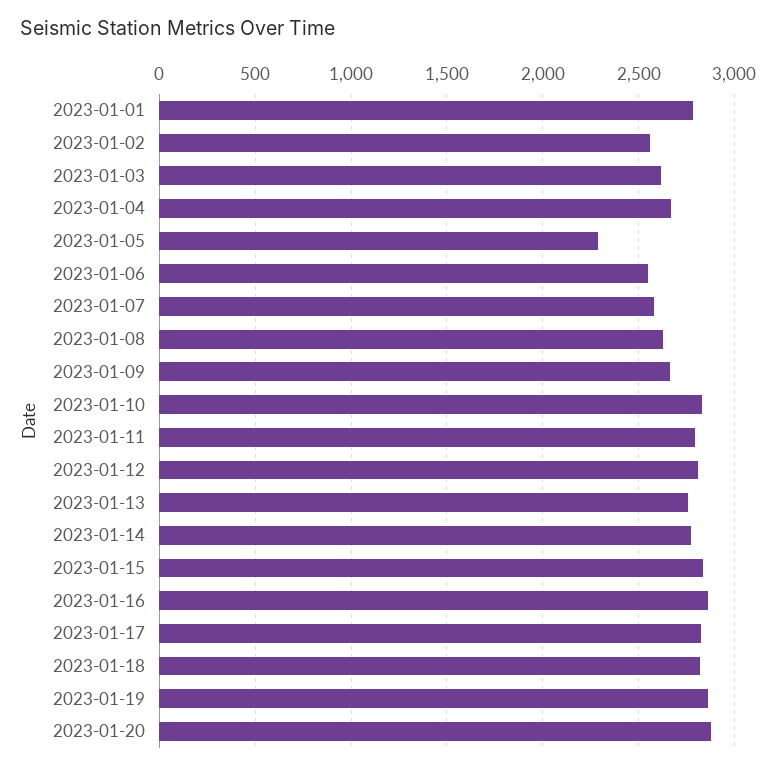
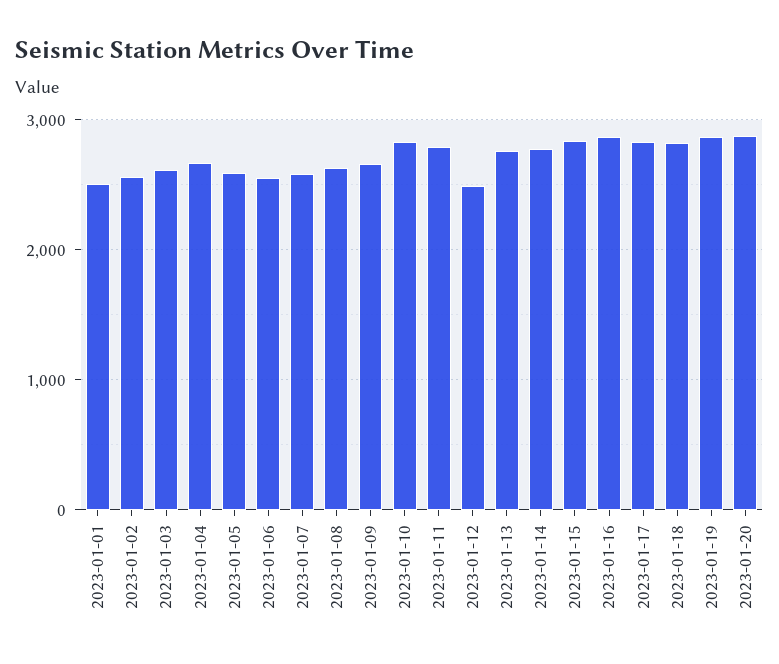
  {
-   "2023-01-01": 2800,
+   "2023-01-01": 2500,
    "2023-01-02": 2550,
    "2023-01-03": 2600,
    "2023-01-04": 2650,
-   "2023-01-05": 2300,
+   "2023-01-05": 2600,
    "2023-01-06": 2550,
    "2023-01-07": 2600,
    "2023-01-08": 2650,
    "2023-01-09": 2650,
    "2023-01-10": 2850,
    "2023-01-11": 2800,
-   "2023-01-12": 2800,
+   "2023-01-12": 2500,
    "2023-01-13": 2750,
    "2023-01-14": 2750,
    "2023-01-15": 2850,
    "2023-01-16": 2850,
    "2023-01-17": 2850,
    "2023-01-18": 2800,
    "2023-01-19": 2850,
    "2023-01-20": 2900
  }

